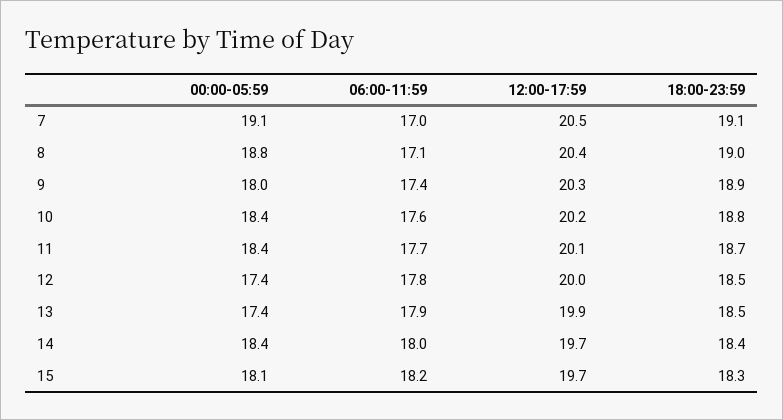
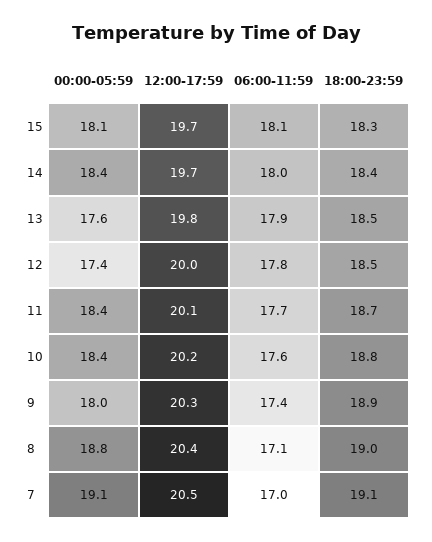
  {
    "00:00-05:59": {
      "7": 19.1,
      "8": 18.8,
      "9": 18,
      "10": 18.4,
      "11": 18.4,
      "12": 17.4,
-     "13": 17.4,
+     "13": 17.6,
      "14": 18.4,
      "15": 18.1
    },
    "06:00-11:59": {
      "7": 17,
      "8": 17.1,
      "9": 17.4,
      "10": 17.6,
      "11": 17.7,
      "12": 17.8,
      "13": 17.9,
      "14": 18,
-     "15": 18.2
+     "15": 18.1
    },
    "12:00-17:59": {
      "7": 20.5,
      "8": 20.4,
      "9": 20.3,
      "10": 20.2,
      "11": 20.1,
      "12": 20,
-     "13": 19.9,
+     "13": 19.8,
      "14": 19.7,
      "15": 19.7
    },
    "18:00-23:59": {
      "7": 19.1,
      "8": 19,
      "9": 18.9,
      "10": 18.8,
      "11": 18.7,
      "12": 18.5,
      "13": 18.5,
      "14": 18.4,
      "15": 18.3
    }
  }

